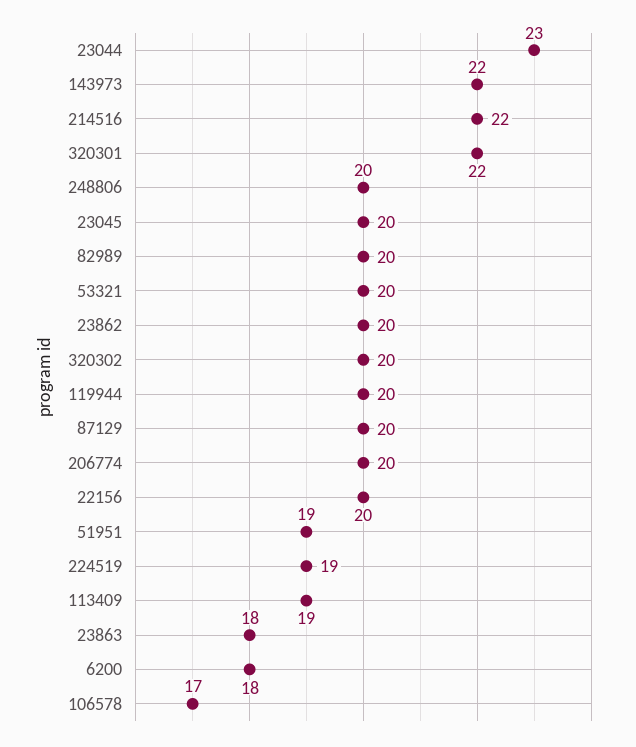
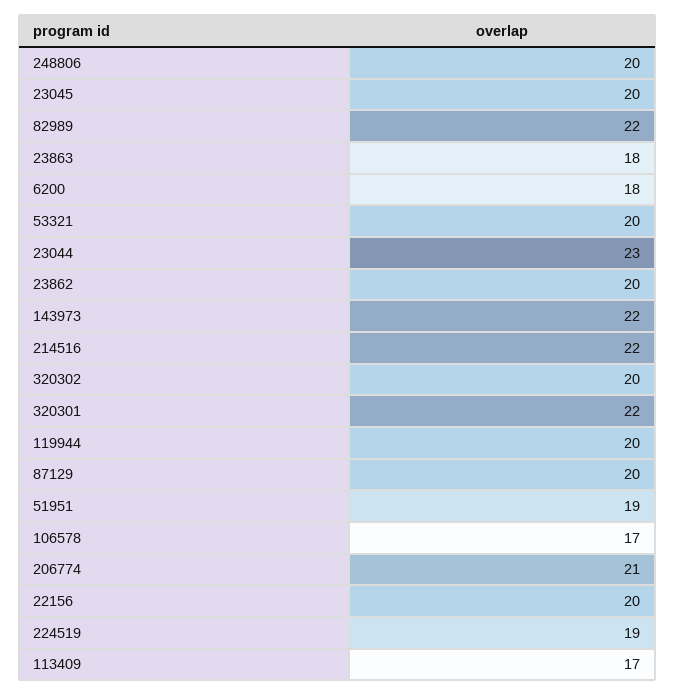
  {
    "23044": 23,
    "143973": 22,
    "214516": 22,
    "320301": 22,
    "248806": 20,
    "23045": 20,
-   "82989": 20,
+   "82989": 22,
    "53321": 20,
    "23862": 20,
    "320302": 20,
    "119944": 20,
    "87129": 20,
-   "206774": 20,
+   "206774": 21,
    "22156": 20,
    "51951": 19,
    "224519": 19,
-   "113409": 19,
+   "113409": 17,
    "23863": 18,
    "6200": 18,
    "106578": 17
  }

